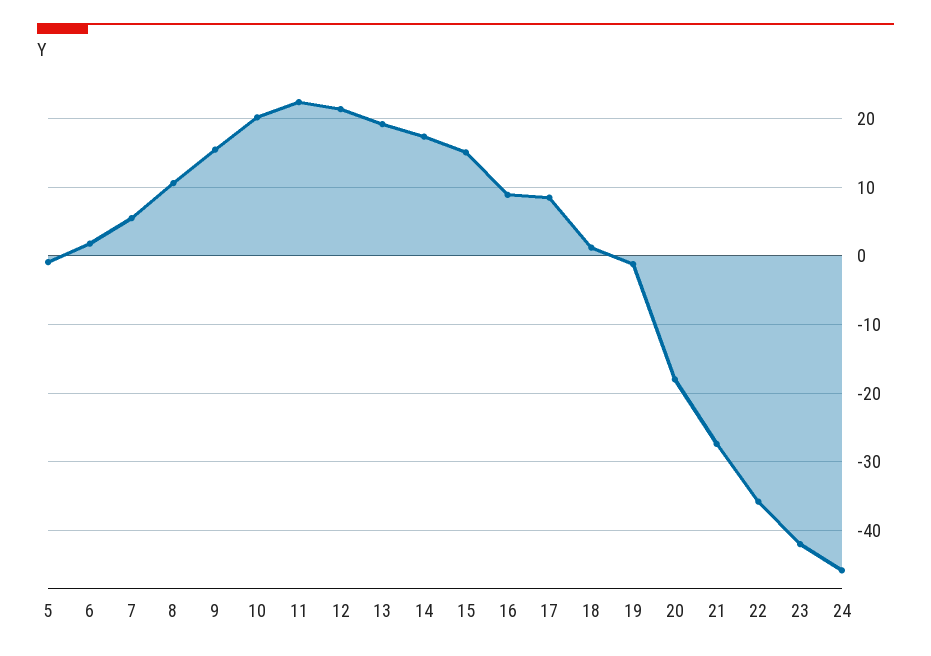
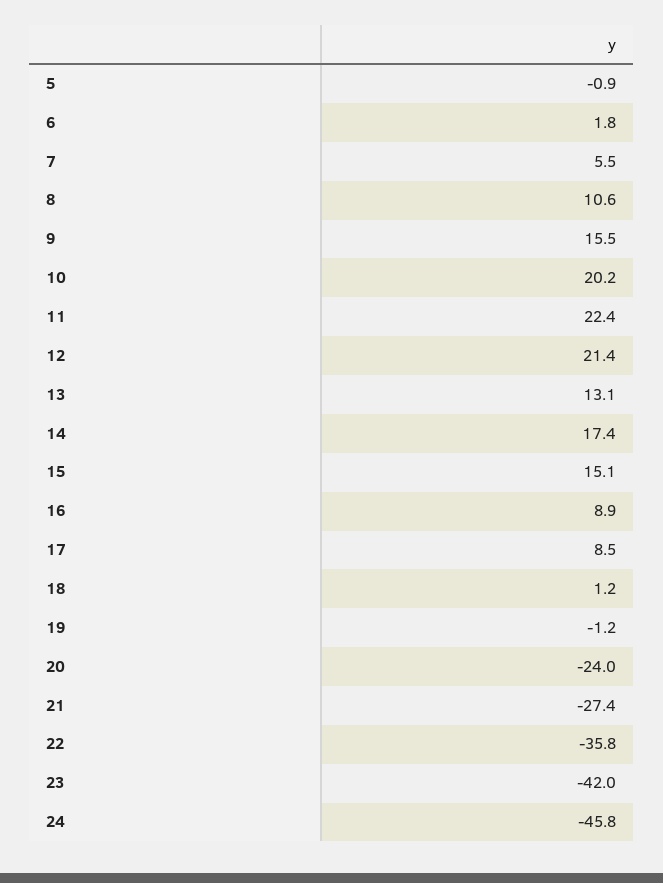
  {
    "5": -0.9,
    "6": 1.8,
    "7": 5.5,
    "8": 10.6,
    "9": 15.5,
    "10": 20.2,
    "11": 22.4,
    "12": 21.4,
-   "13": 19,
+   "13": 13.1,
    "14": 17.4,
    "15": 15.1,
    "16": 8.9,
    "17": 8.5,
    "18": 1.2,
    "19": -1.2,
-   "20": -18,
+   "20": -24,
    "21": -27.4,
    "22": -35.8,
    "23": -42,
    "24": -45.8
  }

